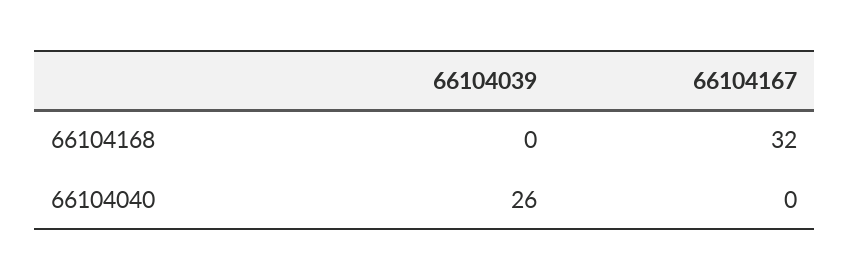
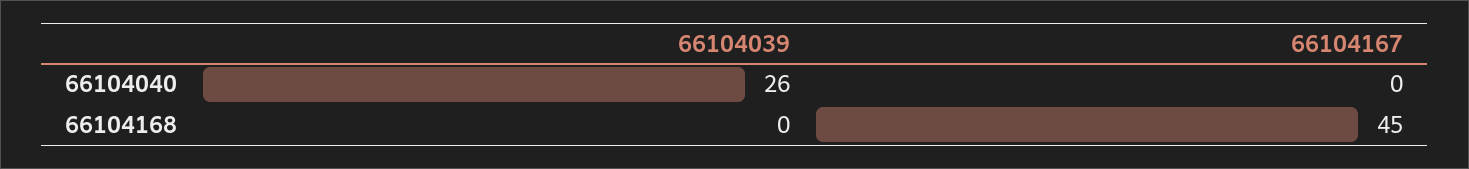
  {
    "66104039": {
      "66104168": 0,
      "66104040": 26
    },
    "66104167": {
-     "66104168": 32,
+     "66104168": 45,
      "66104040": 0
    }
  }

